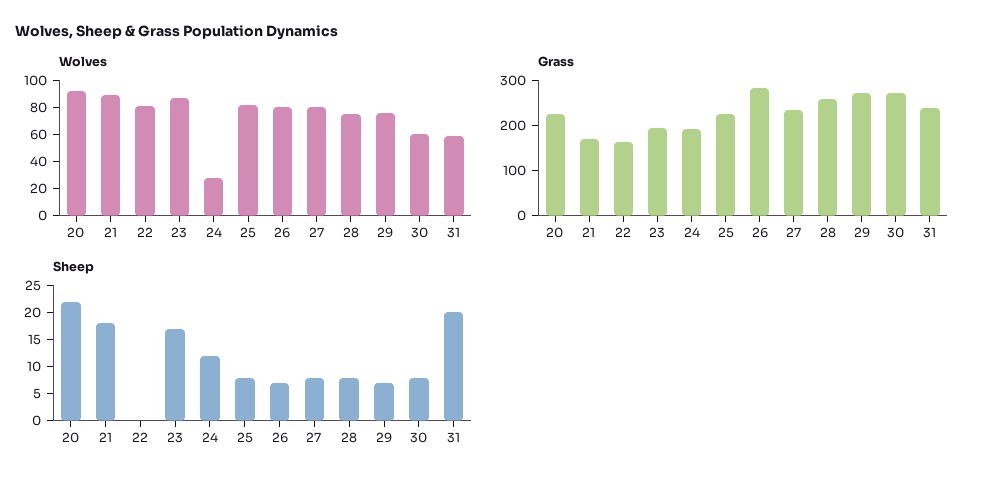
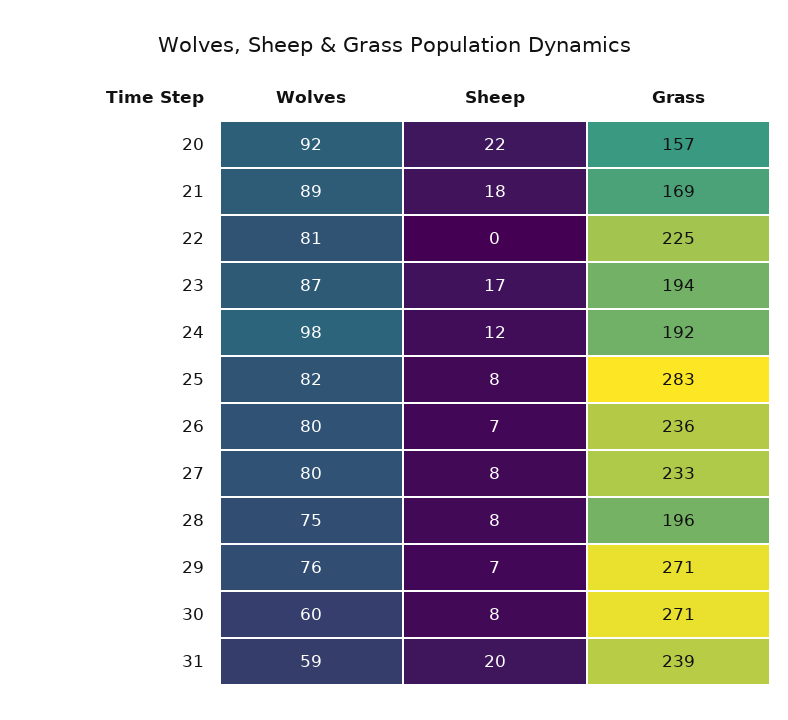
  {
    "Wolves": {
      "20": 92,
      "21": 89,
      "22": 81,
      "23": 87,
-     "24": 30,
+     "24": 98,
      "25": 82,
      "26": 80,
      "27": 80,
      "28": 75,
      "29": 76,
      "30": 60,
      "31": 59
    },
    "Grass": {
-     "20": 220,
+     "20": 157,
      "21": 169,
-     "22": 160,
+     "22": 225,
      "23": 194,
      "24": 192,
-     "25": 220,
+     "25": 283,
-     "26": 280,
+     "26": 236,
      "27": 233,
-     "28": 260,
+     "28": 196,
      "29": 271,
      "30": 271,
      "31": 239
    },
    "Sheep": {
      "20": 22,
      "21": 18,
      "22": 0,
      "23": 17,
      "24": 12,
      "25": 8,
      "26": 7,
      "27": 8,
      "28": 8,
      "29": 7,
      "30": 8,
      "31": 20
    }
  }

